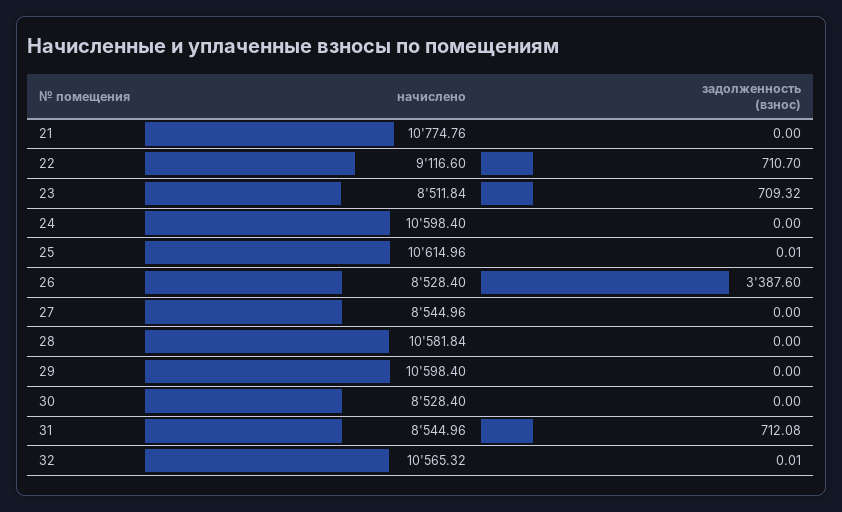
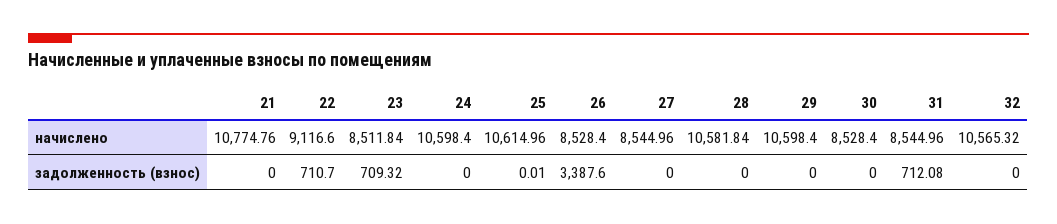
  {
    "начислено": {
      "21": 10774.76,
      "22": 9116.6,
      "23": 8511.84,
      "24": 10598.4,
      "25": 10614.96,
      "26": 8528.4,
      "27": 8544.96,
      "28": 10581.84,
      "29": 10598.4,
      "30": 8528.4,
      "31": 8544.96,
      "32": 10565.32
    },
    "задолженность (взнос)": {
      "21": 0,
      "22": 710.7,
      "23": 709.32,
      "24": 0,
      "25": 0.01,
      "26": 3387.6,
      "27": 0,
      "28": 0,
      "29": 0,
      "30": 0,
      "31": 712.08,
-     "32": 0.01
+     "32": 0
    }
  }

